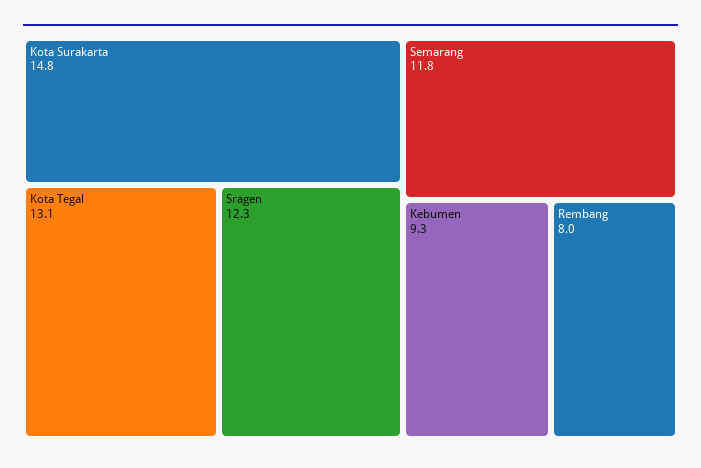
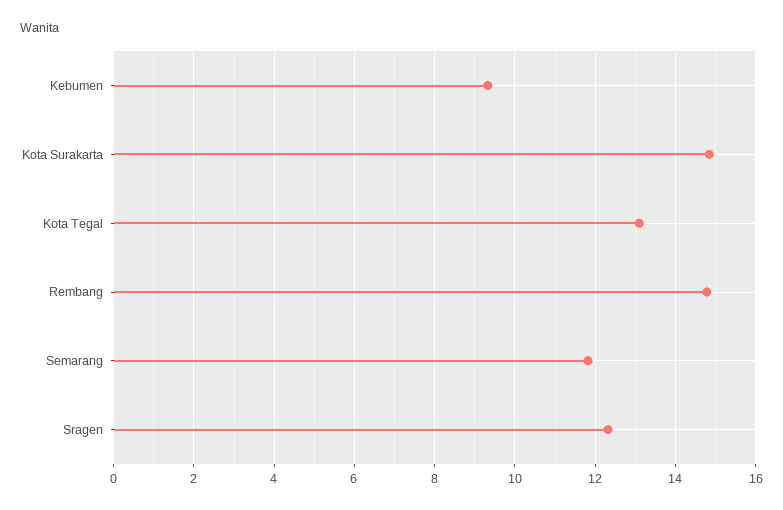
  {
    "Kota Surakarta": 14.8,
    "Kota Tegal": 13.1,
    "Sragen": 12.3,
    "Semarang": 11.8,
    "Kebumen": 9.3,
-   "Rembang": 8
+   "Rembang": 14.8
  }

